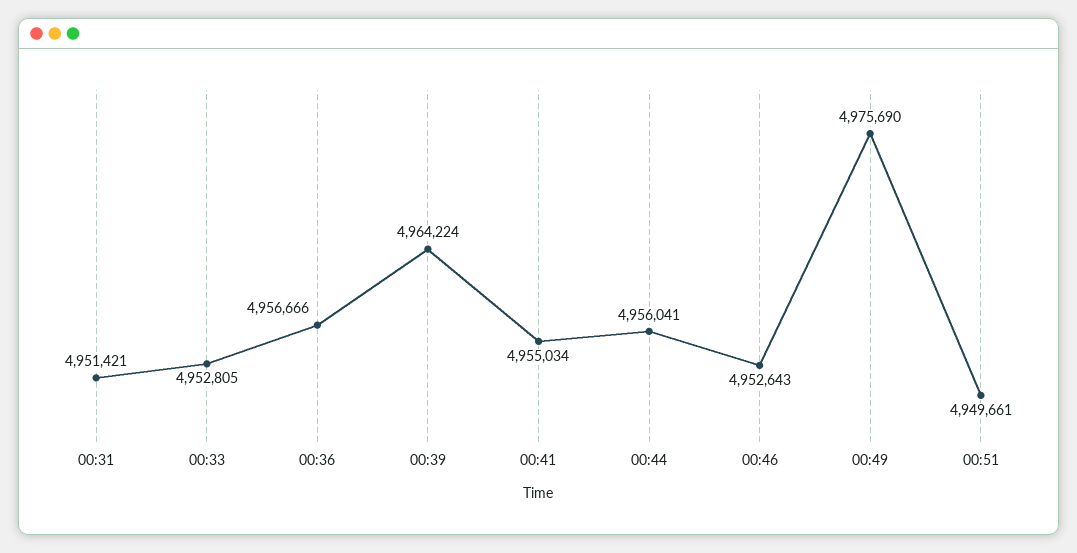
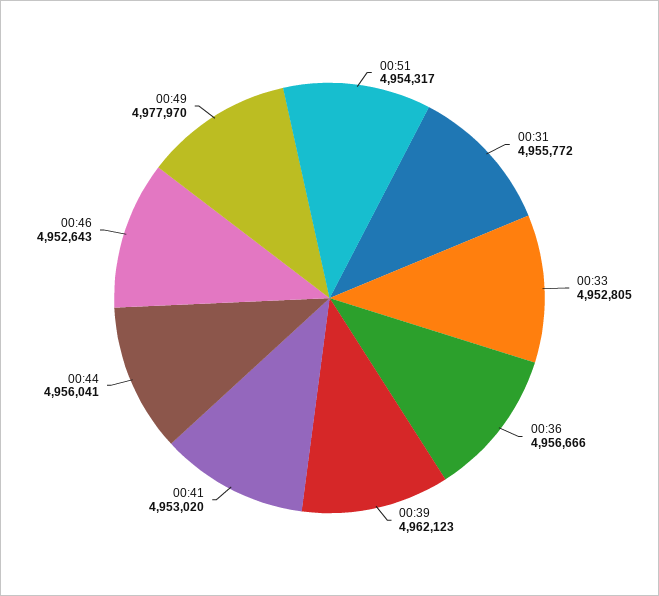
  {
-   "00:31": 4951421,
+   "00:31": 4955772,
    "00:33": 4952805,
    "00:36": 4956666,
-   "00:39": 4964224,
+   "00:39": 4962123,
-   "00:41": 4955034,
+   "00:41": 4953020,
    "00:44": 4956041,
    "00:46": 4952643,
-   "00:49": 4975690,
+   "00:49": 4977970,
-   "00:51": 4949661
+   "00:51": 4954317
  }

